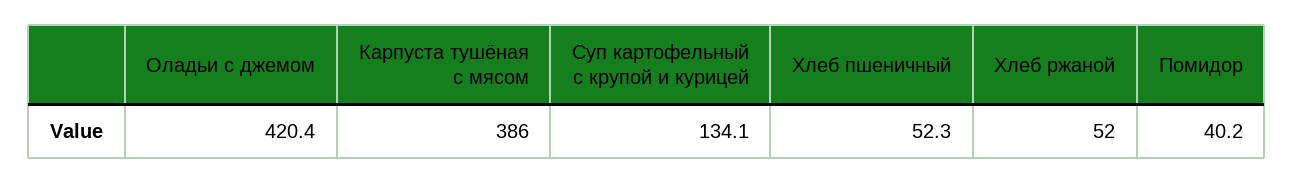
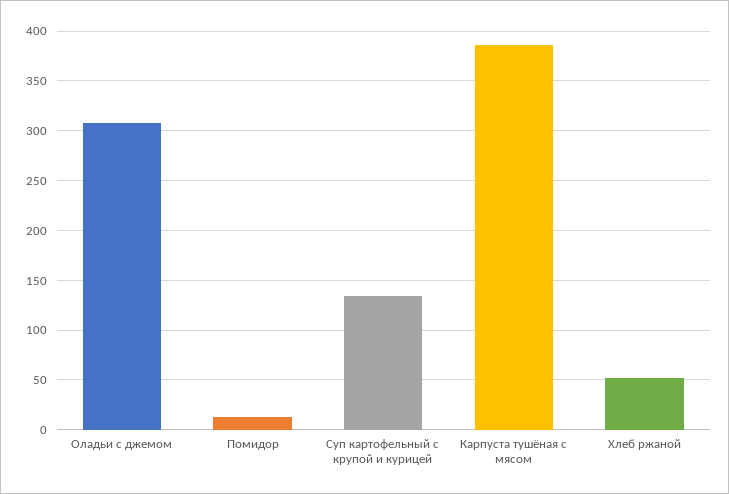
  {
-   "Оладьи с джемом": 420.4,
+   "Оладьи с джемом": 310,
    "Карпуста тушёная с мясом": 386,
    "Суп картофельный с крупой и курицей": 134.1,
-   "Хлеб пшеничный": 52.3,
    "Хлеб ржаной": 52,
-   "Помидор": 40.2
+   "Помидор": 10
  }

